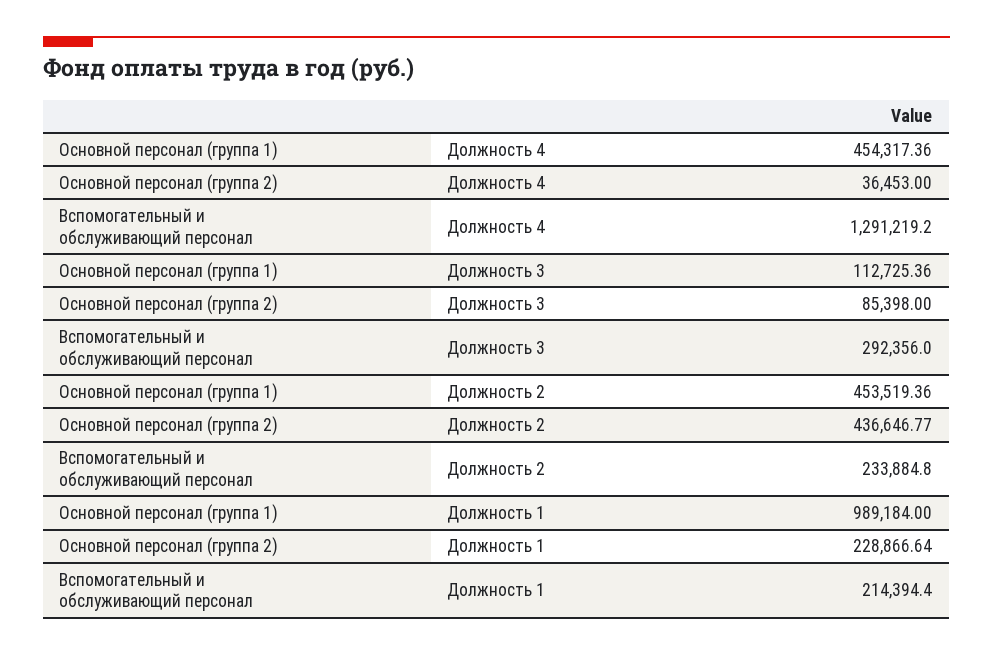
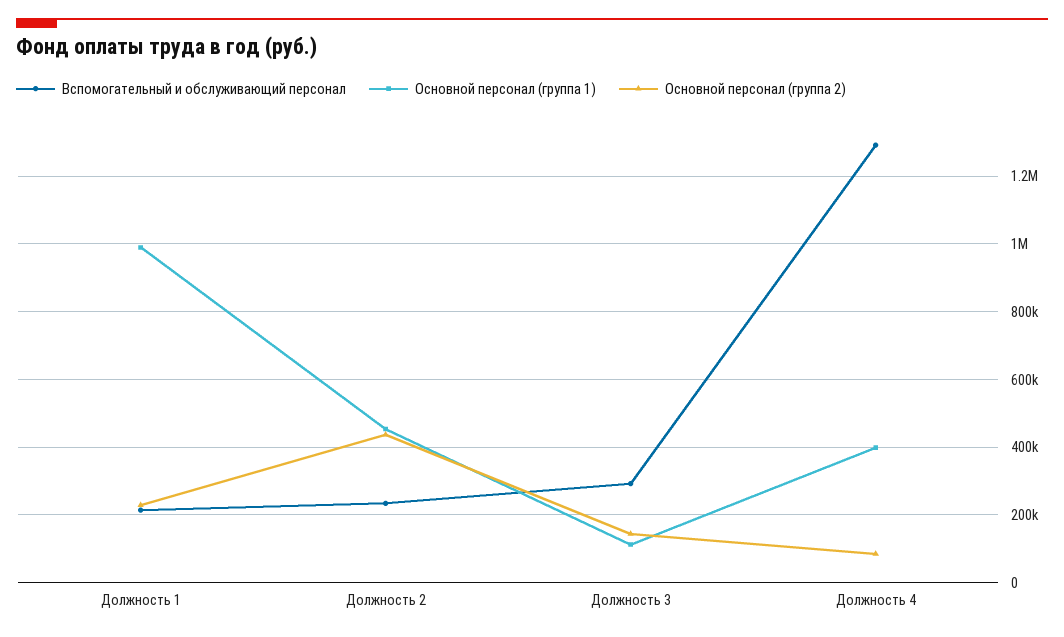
  {
    "Основной персонал (группа 1)": {
-     "Должность 4": 454317.36,
+     "Должность 4": 400000,
      "Должность 3": 112725.36,
      "Должность 2": 453519.36,
      "Должность 1": 989184
    },
    "Основной персонал (группа 2)": {
-     "Должность 4": 36453,
+     "Должность 4": 80000,
-     "Должность 3": 85398,
+     "Должность 3": 140000,
      "Должность 2": 436646.77,
      "Должность 1": 228866.64
    },
    "Вспомогательный и обслуживающий персонал": {
      "Должность 4": 1291219.2,
      "Должность 3": 292356,
      "Должность 2": 233884.8,
      "Должность 1": 214394.4
    }
  }

